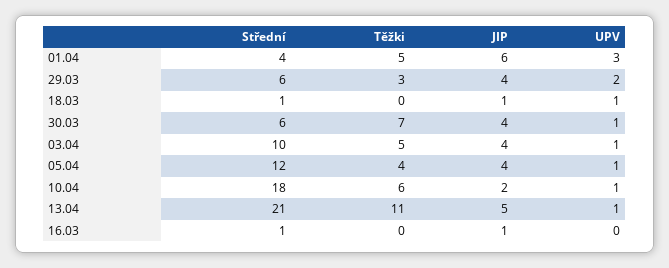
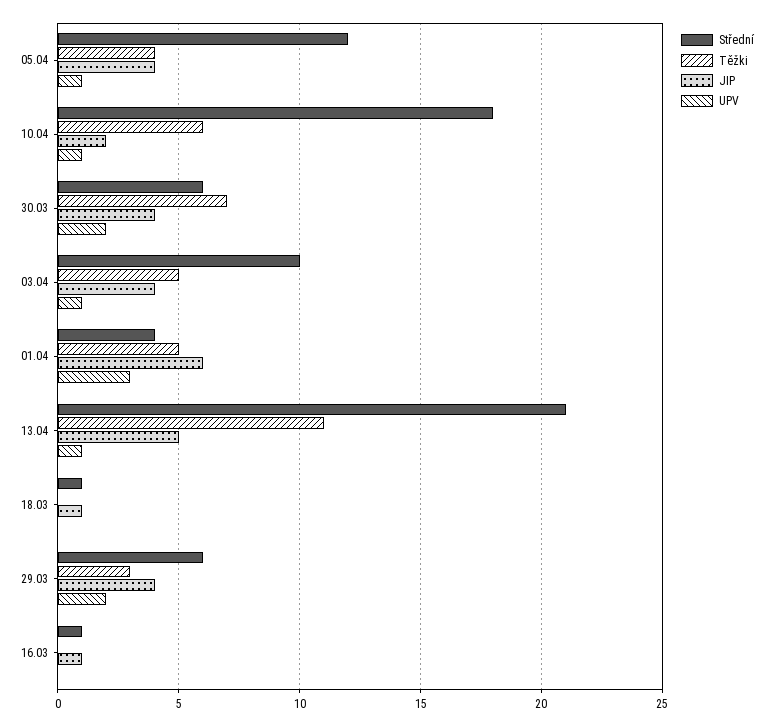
  {
    "Střední": {
      "01.04": 4,
      "29.03": 6,
      "18.03": 1,
      "30.03": 6,
      "03.04": 10,
      "05.04": 12,
      "10.04": 18,
      "13.04": 21,
      "16.03": 1
    },
    "Těžki": {
      "01.04": 5,
      "29.03": 3,
      "18.03": 0,
      "30.03": 7,
      "03.04": 5,
      "05.04": 4,
      "10.04": 6,
      "13.04": 11,
      "16.03": 0
    },
    "JIP": {
      "01.04": 6,
      "29.03": 4,
      "18.03": 1,
      "30.03": 4,
      "03.04": 4,
      "05.04": 4,
      "10.04": 2,
      "13.04": 5,
      "16.03": 1
    },
    "UPV": {
      "01.04": 3,
      "29.03": 2,
-     "18.03": 1,
+     "18.03": 0,
-     "30.03": 1,
+     "30.03": 2,
      "03.04": 1,
      "05.04": 1,
      "10.04": 1,
      "13.04": 1,
      "16.03": 0
    }
  }

